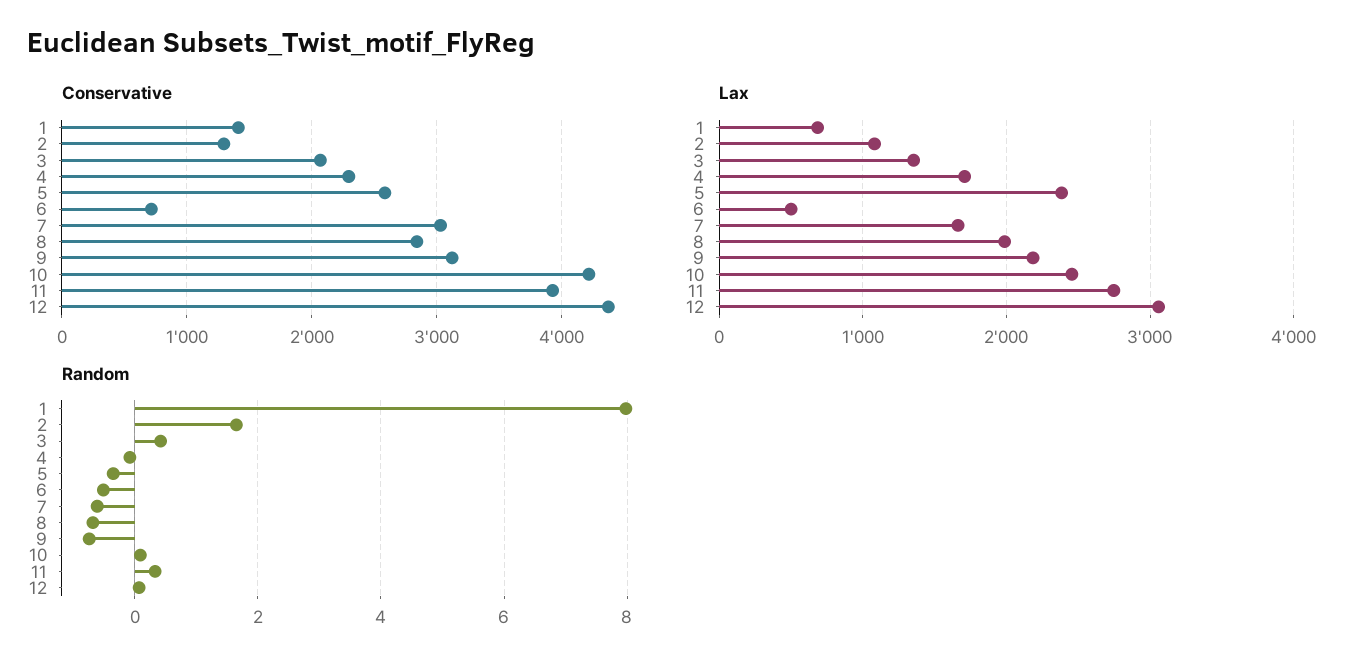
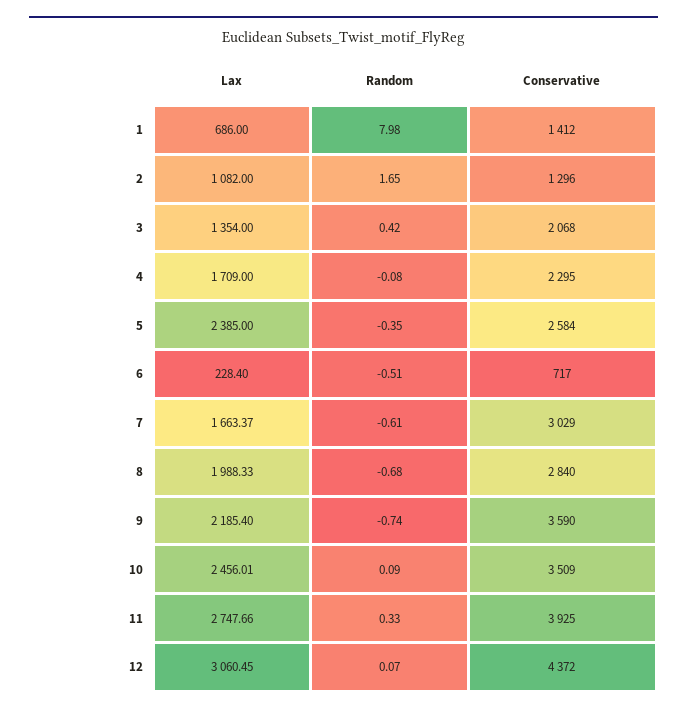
  {
    "Conservative": {
      "1": 1412,
      "2": 1296,
      "3": 2068,
      "4": 2295,
      "5": 2584,
      "6": 717,
      "7": 3029,
      "8": 2840,
-     "9": 3100,
+     "9": 3590,
-     "10": 4200,
+     "10": 3509,
      "11": 3925,
      "12": 4372
    },
    "Lax": {
      "1": 686,
      "2": 1082,
      "3": 1354,
      "4": 1709,
      "5": 2385,
-     "6": 500,
+     "6": 228.4,
      "7": 1663.37,
      "8": 1988.33,
      "9": 2185.4,
      "10": 2456.01,
      "11": 2747.66,
      "12": 3060.45
    },
    "Random": {
      "1": 7.98,
      "2": 1.65,
      "3": 0.42,
      "4": -0.08,
      "5": -0.35,
      "6": -0.51,
      "7": -0.61,
      "8": -0.68,
      "9": -0.74,
      "10": 0.09,
      "11": 0.33,
      "12": 0.07
    }
  }

